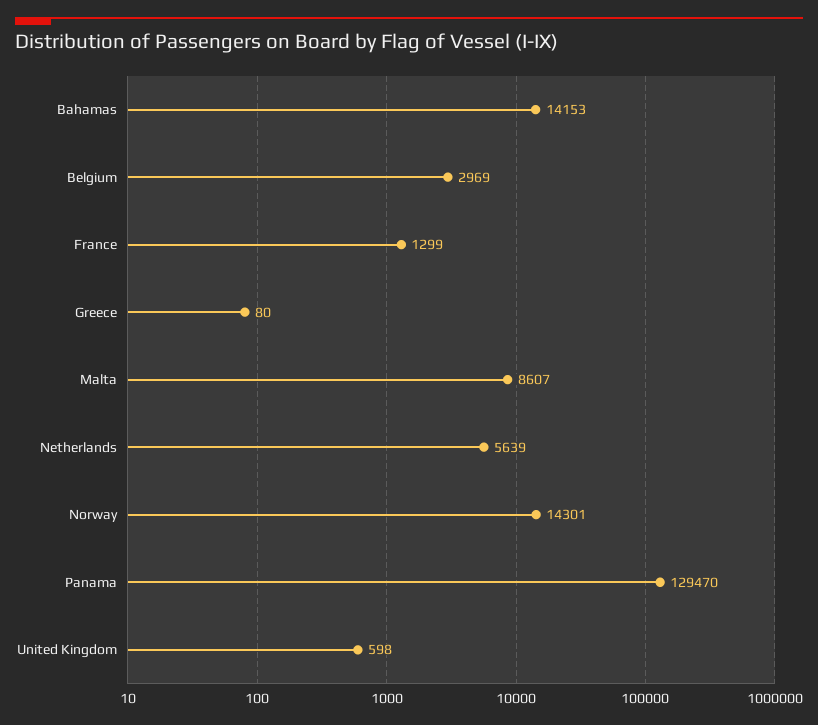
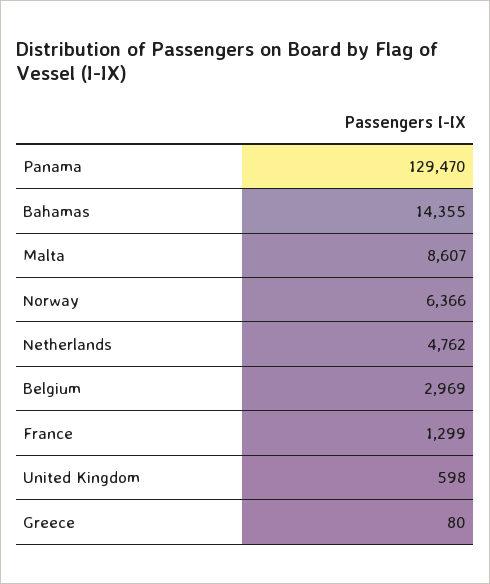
  {
-   "Bahamas": 14153,
+   "Bahamas": 14355,
    "Belgium": 2969,
    "France": 1299,
    "Greece": 80,
    "Malta": 8607,
-   "Netherlands": 5639,
+   "Netherlands": 4762,
-   "Norway": 14301,
+   "Norway": 6366,
    "Panama": 129470,
    "United Kingdom": 598
  }

